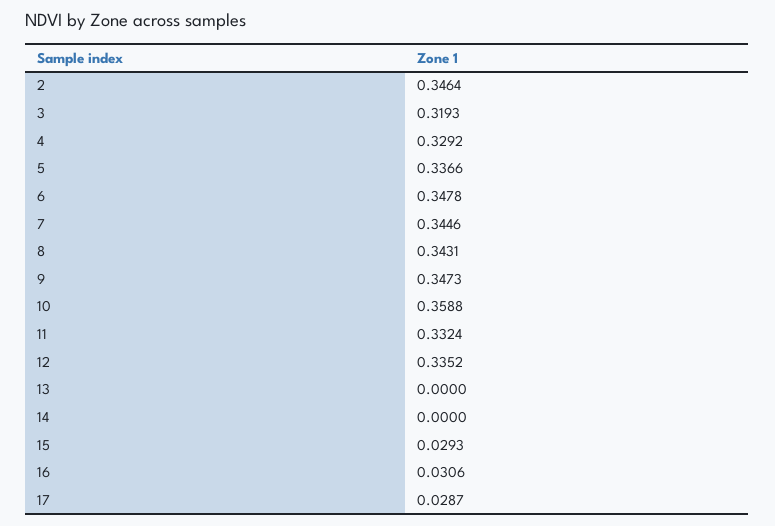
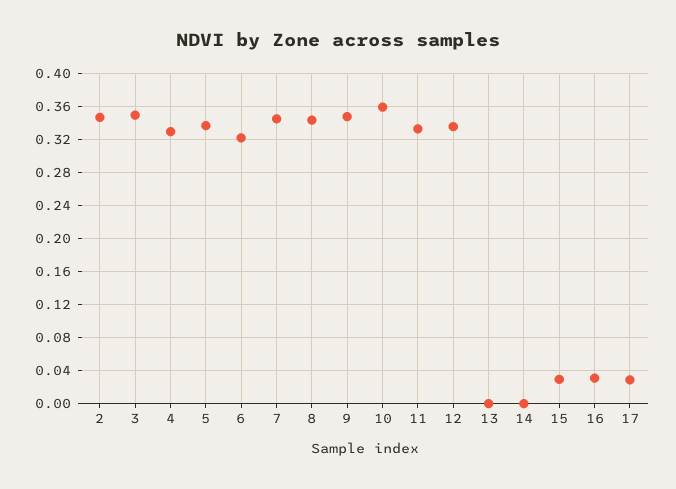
  {
    "2": 0.3464,
-   "3": 0.3193,
+   "3": 0.35,
    "4": 0.3292,
    "5": 0.3366,
-   "6": 0.3478,
+   "6": 0.32,
    "7": 0.3446,
    "8": 0.3431,
    "9": 0.3473,
    "10": 0.3588,
    "11": 0.3324,
    "12": 0.3352,
    "13": 0,
    "14": 0,
    "15": 0.0293,
    "16": 0.0306,
    "17": 0.0287
  }

